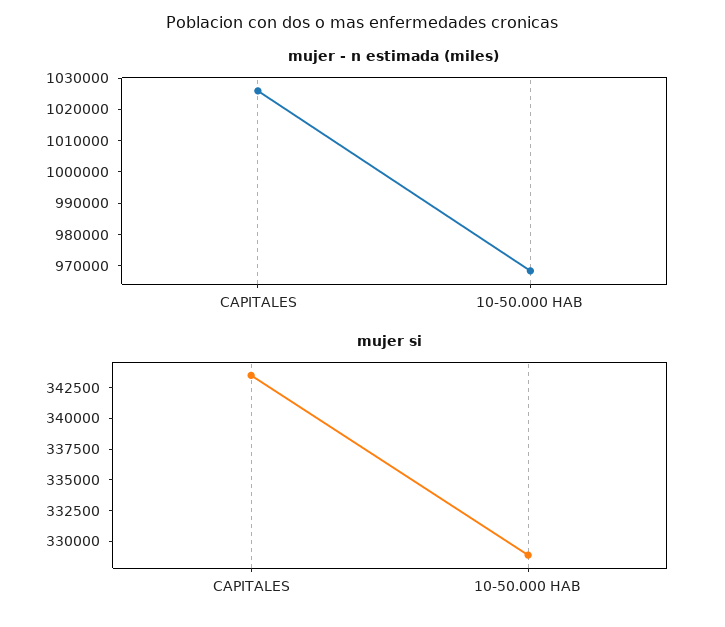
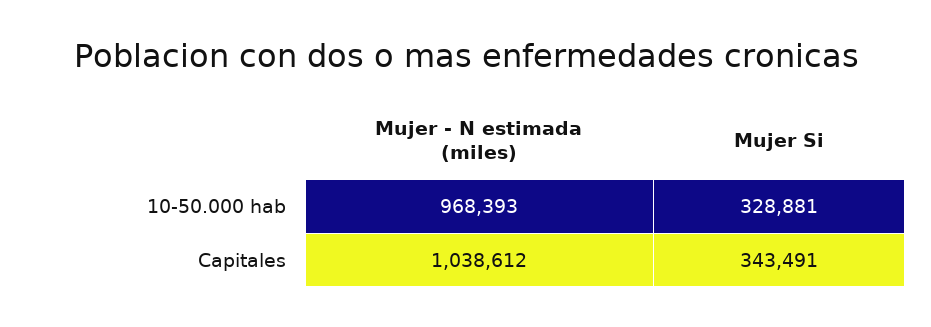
  {
    "mujer - n estimada (miles)": {
-     "CAPITALES": 1025000,
+     "CAPITALES": 1038612,
      "10-50.000 HAB": 968393
    },
    "mujer si": {
      "CAPITALES": 343491,
      "10-50.000 HAB": 328881
    }
  }

